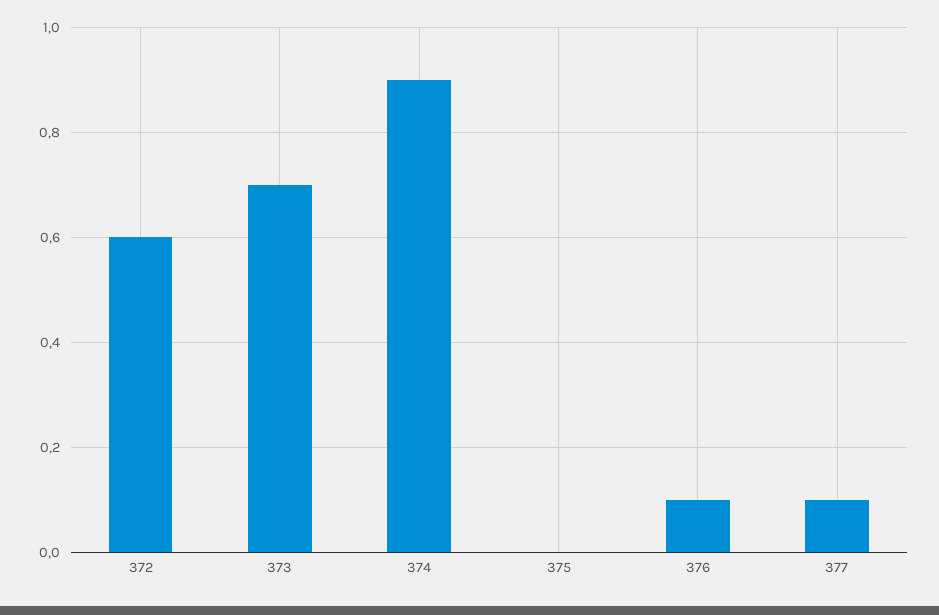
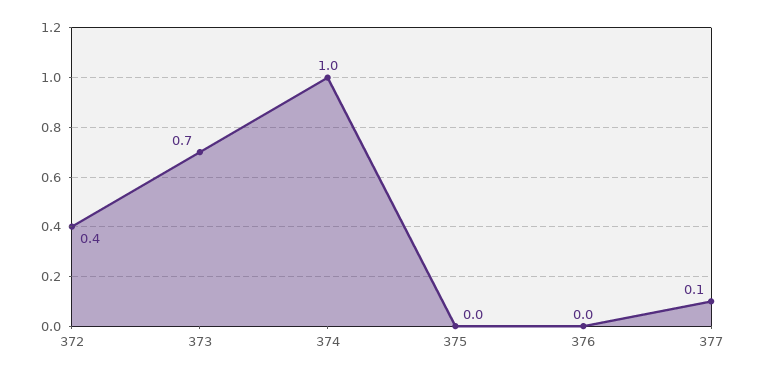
  {
-   "372": 0.6,
+   "372": 0.4,
    "373": 0.7,
-   "374": 0.9,
+   "374": 1,
    "375": 0,
-   "376": 0.1,
+   "376": 0,
    "377": 0.1
  }

